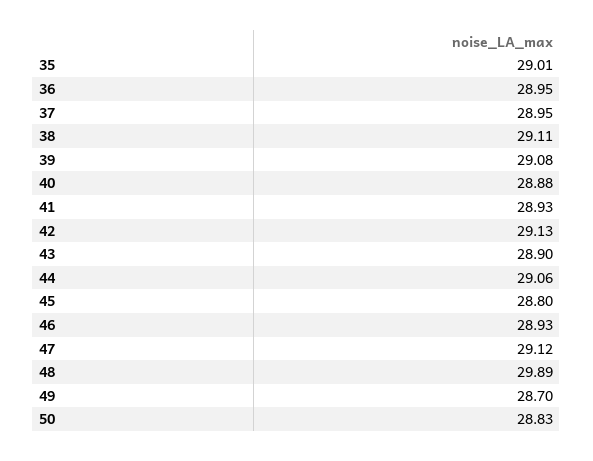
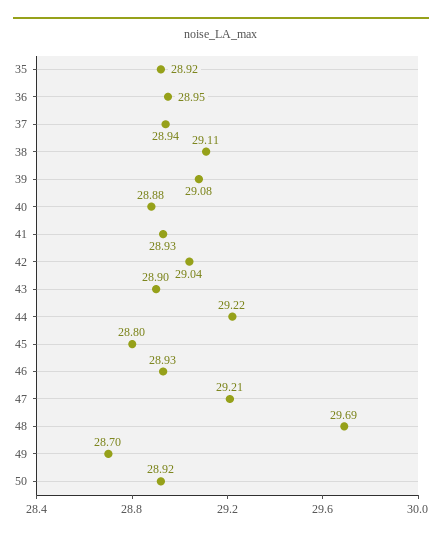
  {
-   "35": 29.01,
+   "35": 28.92,
    "36": 28.95,
-   "37": 28.95,
+   "37": 28.94,
    "38": 29.11,
    "39": 29.08,
    "40": 28.88,
    "41": 28.93,
-   "42": 29.13,
+   "42": 29.04,
    "43": 28.9,
-   "44": 29.06,
+   "44": 29.22,
    "45": 28.8,
    "46": 28.93,
-   "47": 29.12,
+   "47": 29.21,
-   "48": 29.89,
+   "48": 29.69,
    "49": 28.7,
-   "50": 28.83
+   "50": 28.92
  }

